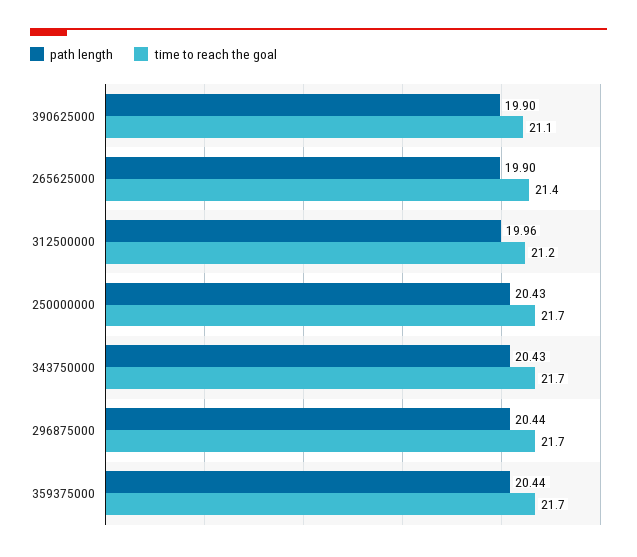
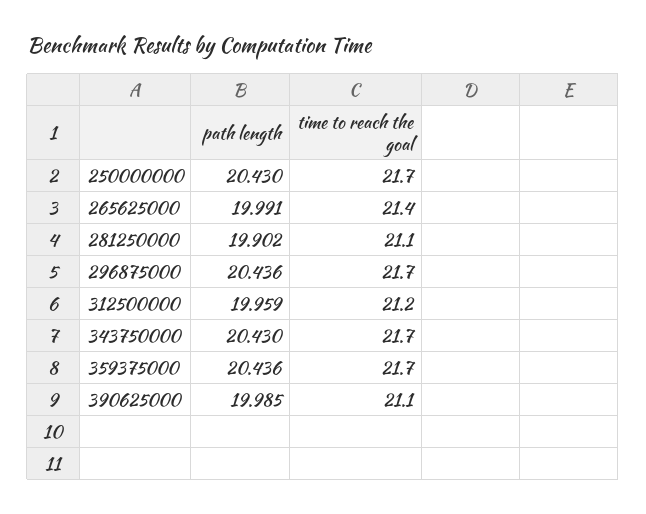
  {
    "path length": {
-     "390625000": 19.9,
+     "390625000": 19.985,
-     "265625000": 19.9,
+     "265625000": 19.991,
      "312500000": 19.959,
      "250000000": 20.43,
      "343750000": 20.43,
      "296875000": 20.436,
-     "359375000": 20.436
+     "359375000": 20.436,
+     "281250000": 19.902
    },
    "time to reach the goal": {
      "390625000": 21.1,
      "265625000": 21.4,
      "312500000": 21.2,
      "250000000": 21.7,
      "343750000": 21.7,
      "296875000": 21.7,
-     "359375000": 21.7
+     "359375000": 21.7,
+     "281250000": 21.1
    }
  }

